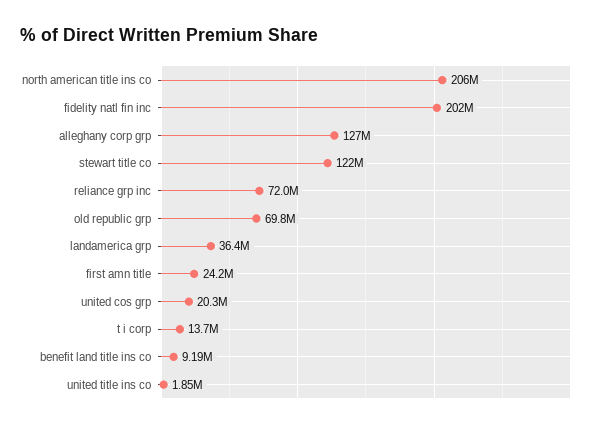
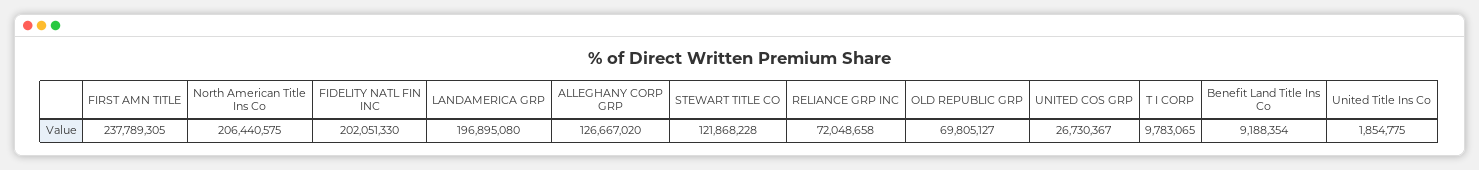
  {
    "north american title ins co": 206440575,
    "fidelity natl fin inc": 202051330,
    "alleghany corp grp": 126667020,
    "stewart title co": 121868228,
    "reliance grp inc": 72048658,
    "old republic grp": 69805127,
-   "landamerica grp": 36400000,
+   "landamerica grp": 196895080,
-   "first amn title": 24200000,
+   "first amn title": 237789305,
-   "united cos grp": 20300000,
+   "united cos grp": 26730367,
-   "t i corp": 13700000,
+   "t i corp": 9783065,
    "benefit land title ins co": 9188354,
    "united title ins co": 1854775
  }

